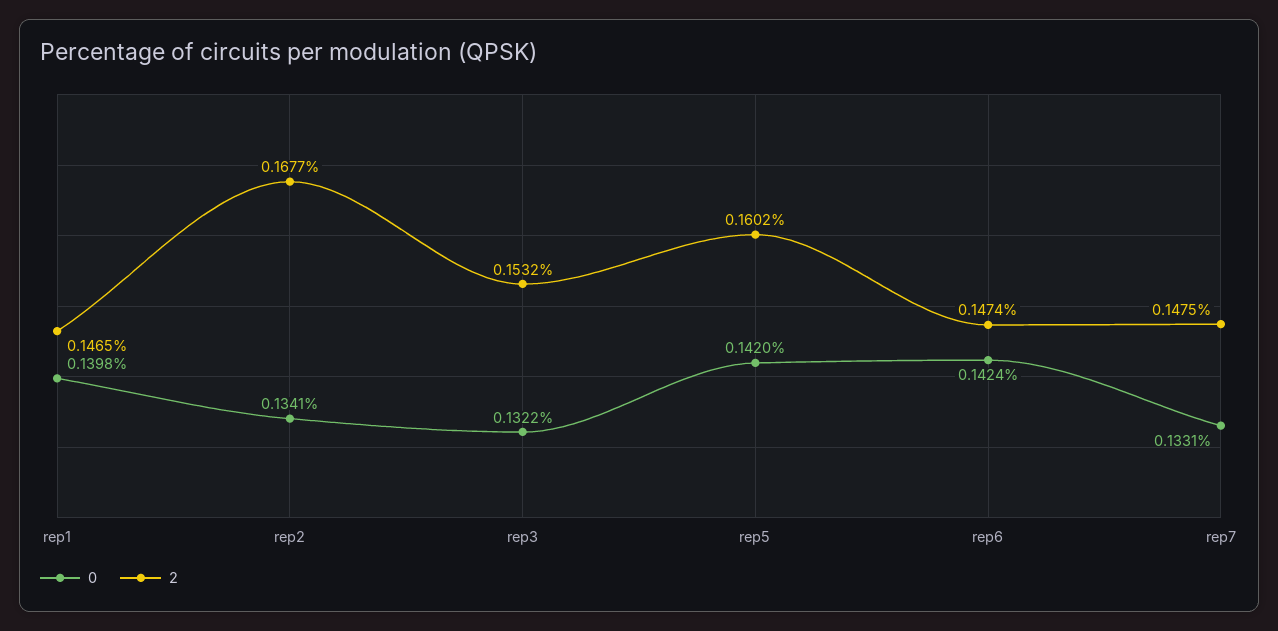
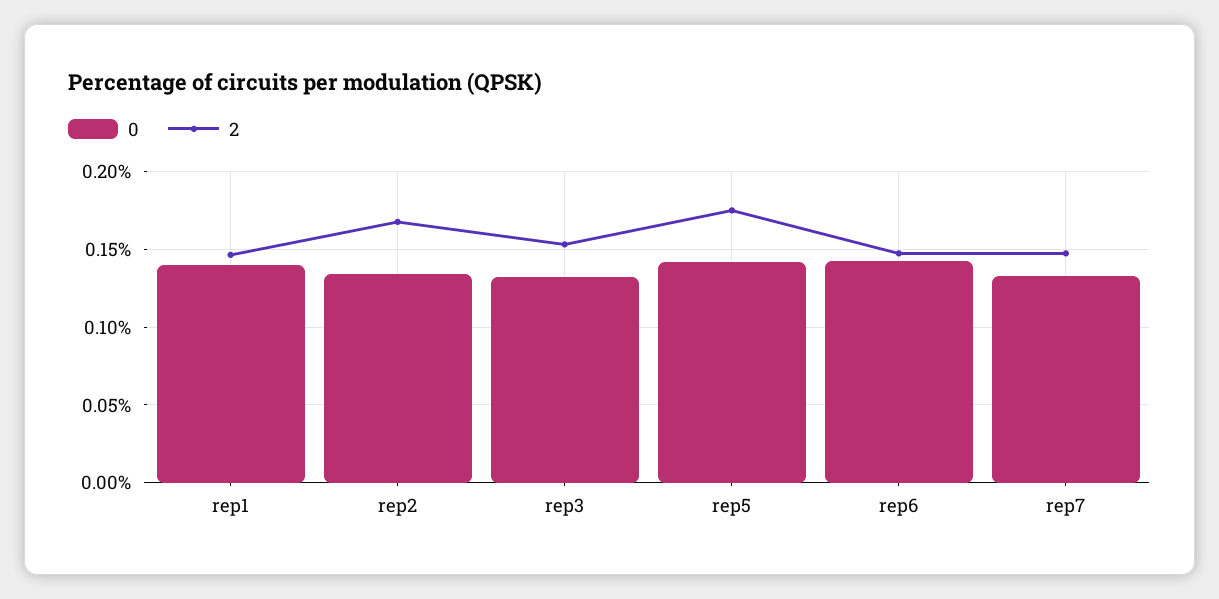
  {
    "0": {
      "rep1": 0.1398,
      "rep2": 0.1341,
      "rep3": 0.1322,
      "rep5": 0.142,
      "rep6": 0.1424,
      "rep7": 0.1331
    },
    "2": {
      "rep1": 0.1465,
      "rep2": 0.1677,
      "rep3": 0.1532,
-     "rep5": 0.1602,
+     "rep5": 0.175,
      "rep6": 0.1474,
      "rep7": 0.1475
    }
  }

